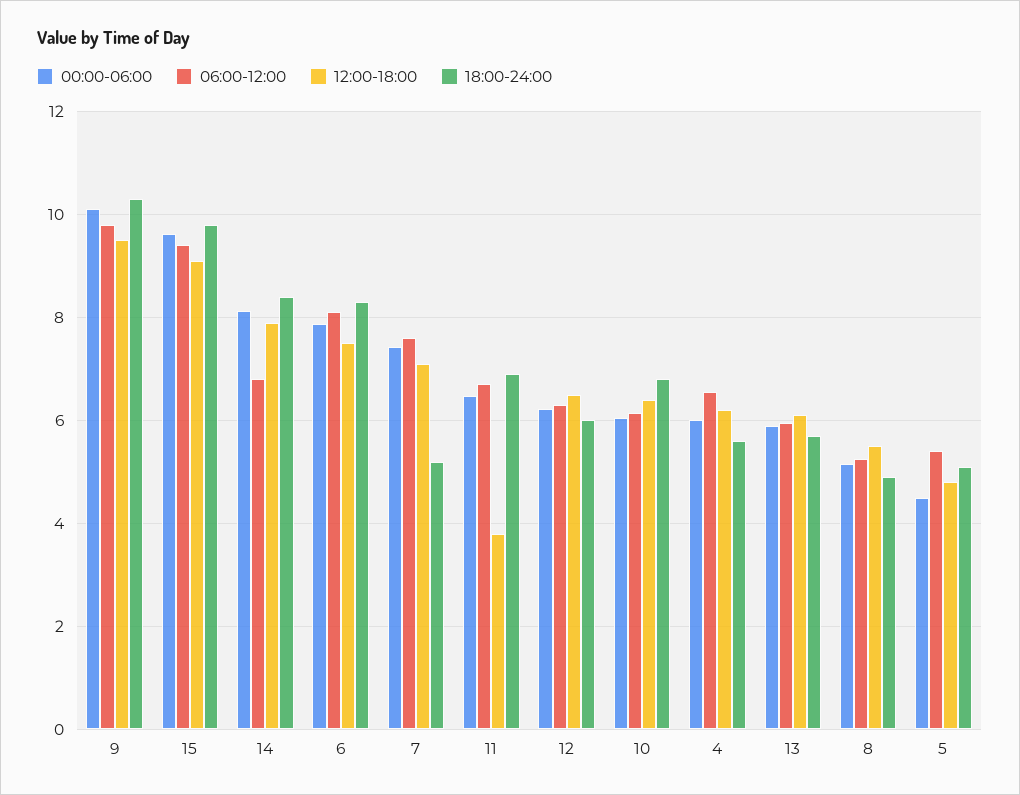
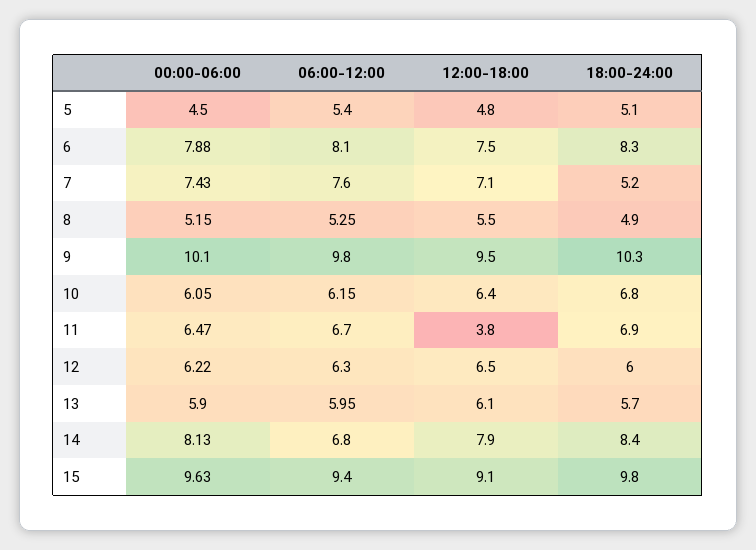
  {
    "00:00-06:00": {
      "9": 10.1,
      "15": 9.63,
      "14": 8.13,
      "6": 7.88,
      "7": 7.43,
      "11": 6.47,
      "12": 6.22,
      "10": 6.05,
-     "4": 6,
      "13": 5.9,
      "8": 5.15,
      "5": 4.5
    },
    "06:00-12:00": {
      "9": 9.8,
      "15": 9.4,
      "14": 6.8,
      "6": 8.1,
      "7": 7.6,
      "11": 6.7,
      "12": 6.3,
      "10": 6.15,
-     "4": 6.6,
      "13": 5.95,
      "8": 5.25,
      "5": 5.4
    },
    "12:00-18:00": {
      "9": 9.5,
      "15": 9.1,
      "14": 7.9,
      "6": 7.5,
      "7": 7.1,
      "11": 3.8,
      "12": 6.5,
      "10": 6.4,
-     "4": 6.2,
      "13": 6.1,
      "8": 5.5,
      "5": 4.8
    },
    "18:00-24:00": {
      "9": 10.3,
      "15": 9.8,
      "14": 8.4,
      "6": 8.3,
      "7": 5.2,
      "11": 6.9,
      "12": 6,
      "10": 6.8,
-     "4": 5.6,
      "13": 5.7,
      "8": 4.9,
      "5": 5.1
    }
  }

